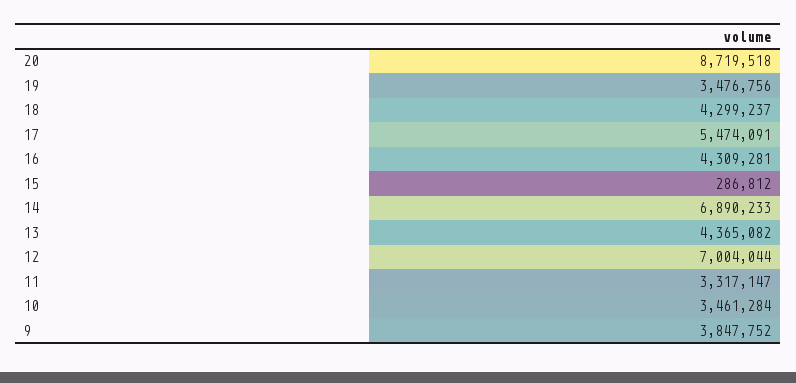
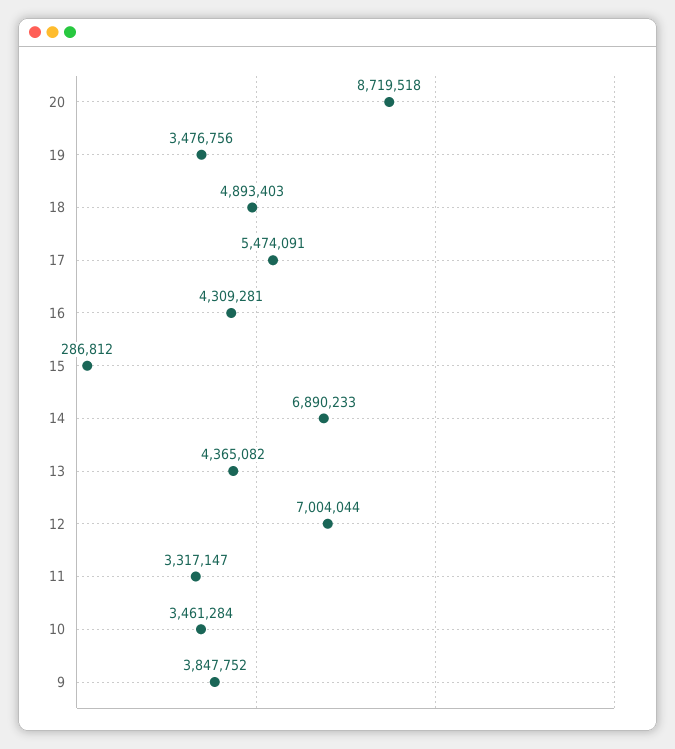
  {
    "20": 8719518,
    "19": 3476756,
-   "18": 4299237,
+   "18": 4893403,
    "17": 5474091,
    "16": 4309281,
    "15": 286812,
    "14": 6890233,
    "13": 4365082,
    "12": 7004044,
    "11": 3317147,
    "10": 3461284,
    "9": 3847752
  }

